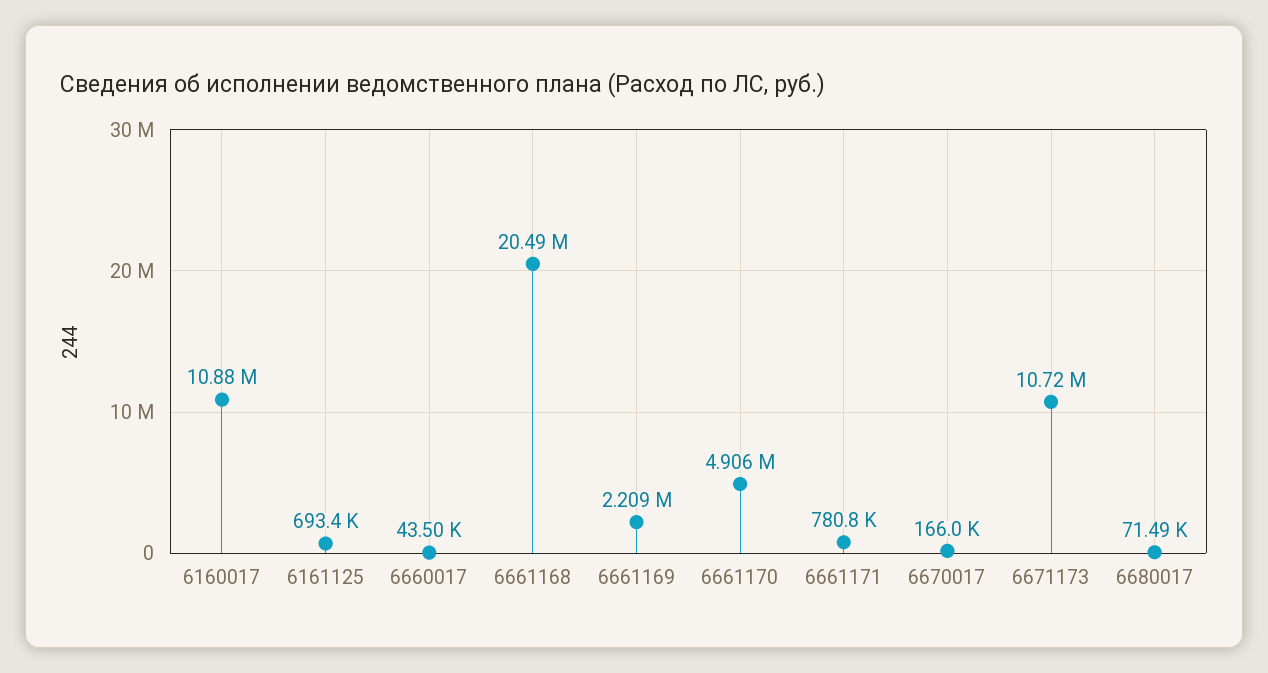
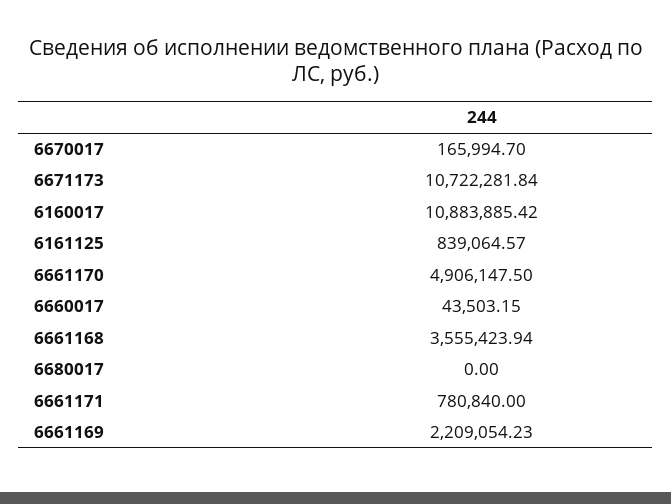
  {
    "6160017": 10883885.42,
-   "6161125": 693400,
+   "6161125": 839064.57,
    "6660017": 43503.15,
-   "6661168": 20490000,
+   "6661168": 3555423.94,
    "6661169": 2209054.23,
    "6661170": 4906147.5,
    "6661171": 780840,
    "6670017": 165994.7,
    "6671173": 10722281.84,
-   "6680017": 71490
+   "6680017": 0
  }

